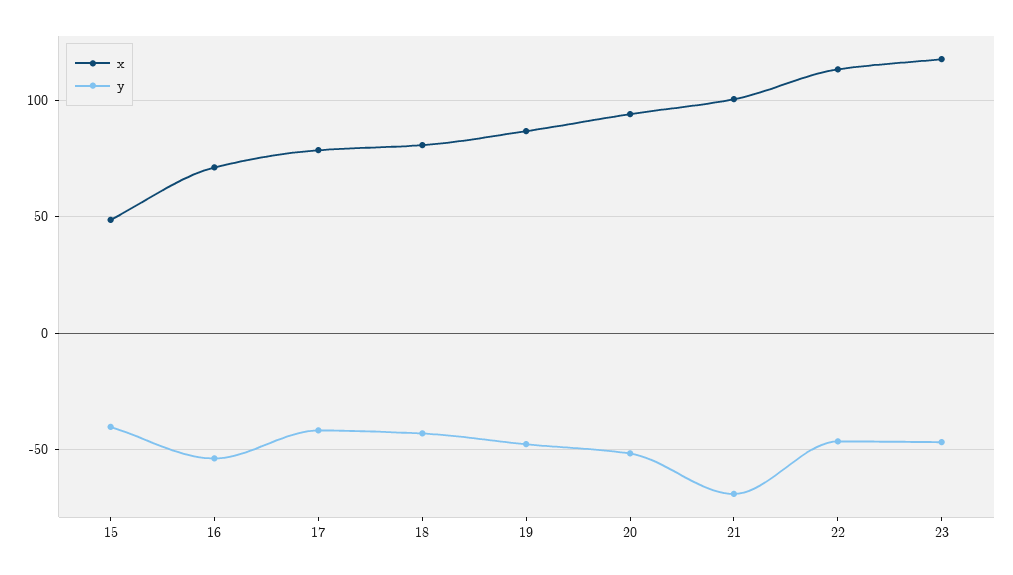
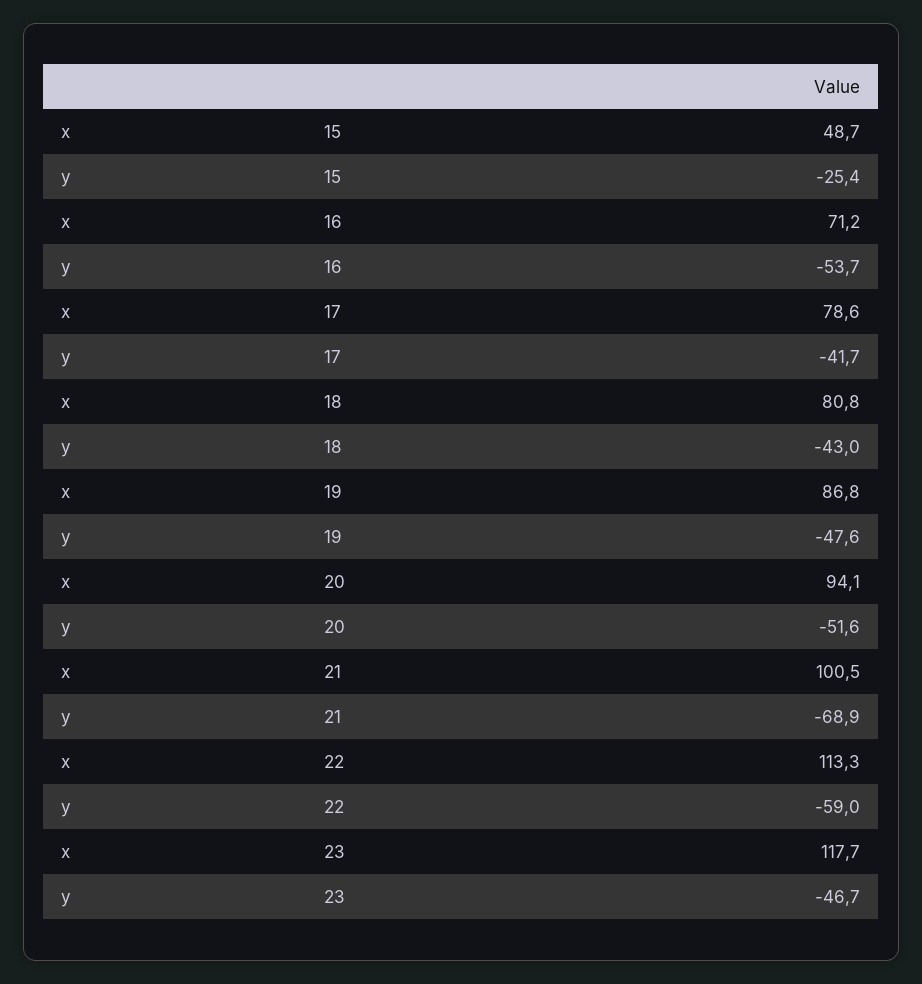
  {
    "x": {
      "15": 48.7,
      "16": 71.2,
      "17": 78.6,
      "18": 80.8,
      "19": 86.8,
      "20": 94.1,
      "21": 100.5,
      "22": 113.3,
      "23": 117.7
    },
    "y": {
-     "15": -40,
+     "15": -25.4,
      "16": -53.7,
      "17": -41.7,
      "18": -43,
      "19": -47.6,
      "20": -51.6,
      "21": -68.9,
-     "22": -45,
+     "22": -59,
      "23": -46.7
    }
  }

